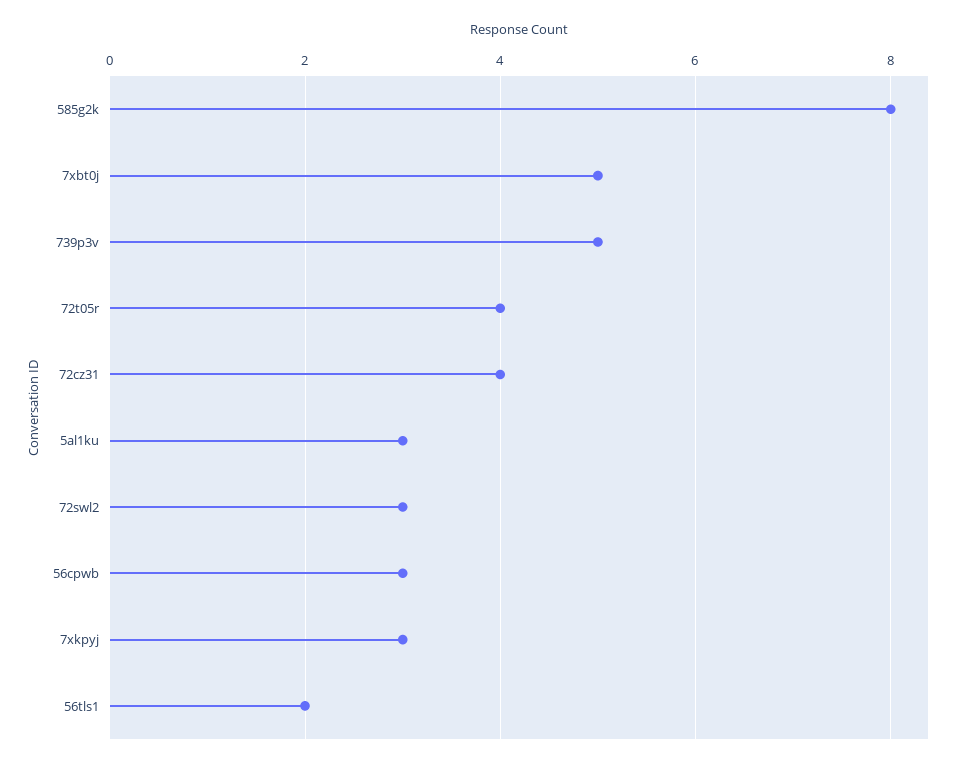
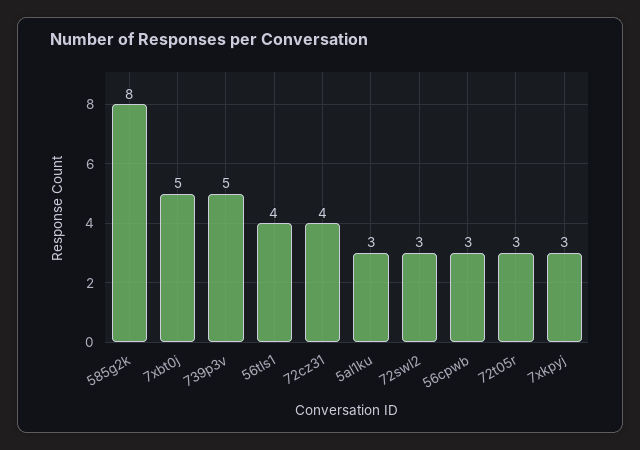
  {
    "585g2k": 8,
    "7xbt0j": 5,
    "739p3v": 5,
-   "72t05r": 4,
+   "72t05r": 3,
    "72cz31": 4,
    "5al1ku": 3,
    "72swl2": 3,
    "56cpwb": 3,
    "7xkpyj": 3,
-   "56tls1": 2
+   "56tls1": 4
  }

